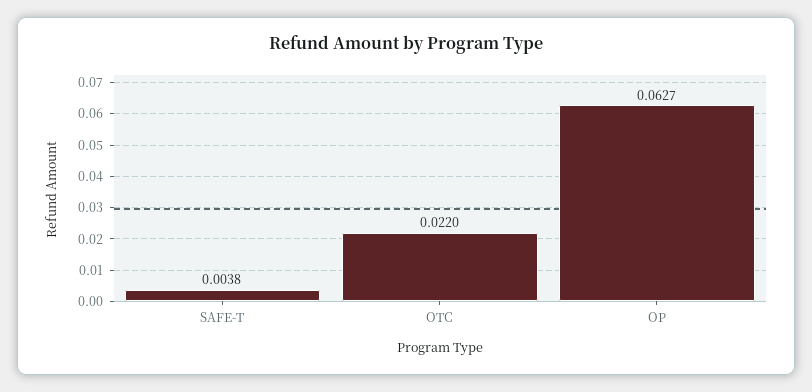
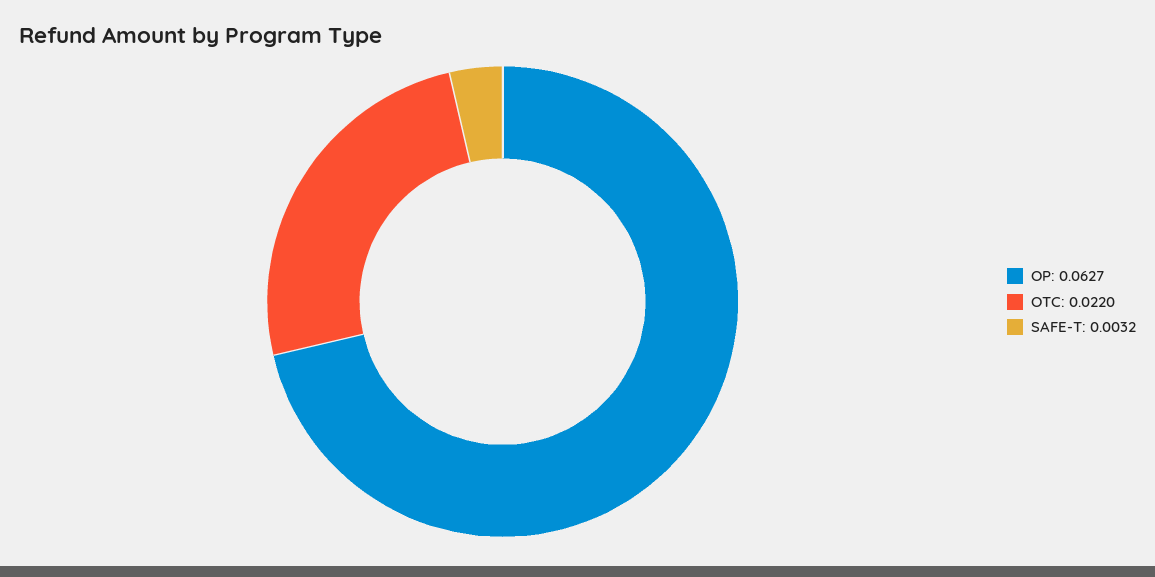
  {
-   "SAFE-T": 0.0038,
+   "SAFE-T": 0.0032,
    "OTC": 0.022,
    "OP": 0.0627
  }

